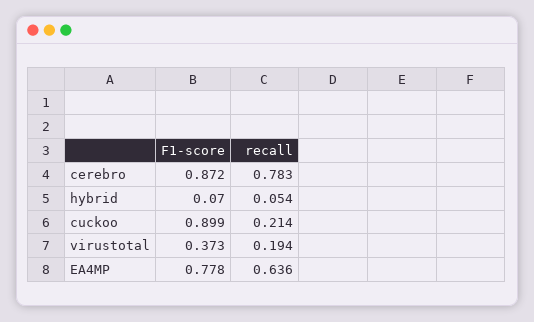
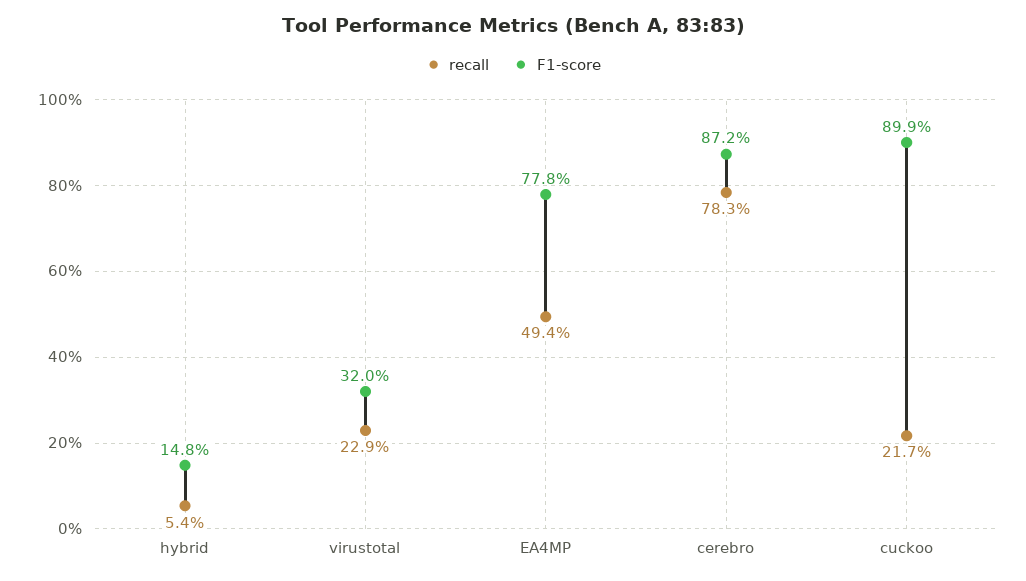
  {
    "F1-score": {
      "cerebro": 0.872,
-     "hybrid": 0.07,
+     "hybrid": 0.148,
      "cuckoo": 0.899,
-     "virustotal": 0.373,
+     "virustotal": 0.32,
      "EA4MP": 0.778
    },
    "recall": {
      "cerebro": 0.783,
      "hybrid": 0.054,
-     "cuckoo": 0.214,
+     "cuckoo": 0.217,
-     "virustotal": 0.194,
+     "virustotal": 0.229,
-     "EA4MP": 0.636
+     "EA4MP": 0.494
    }
  }

